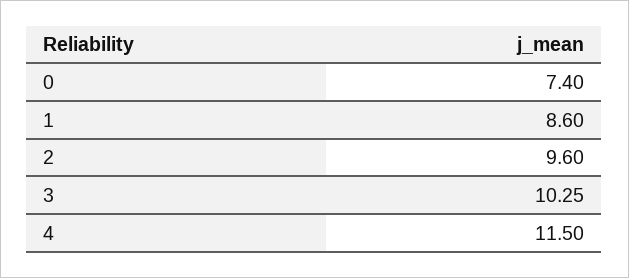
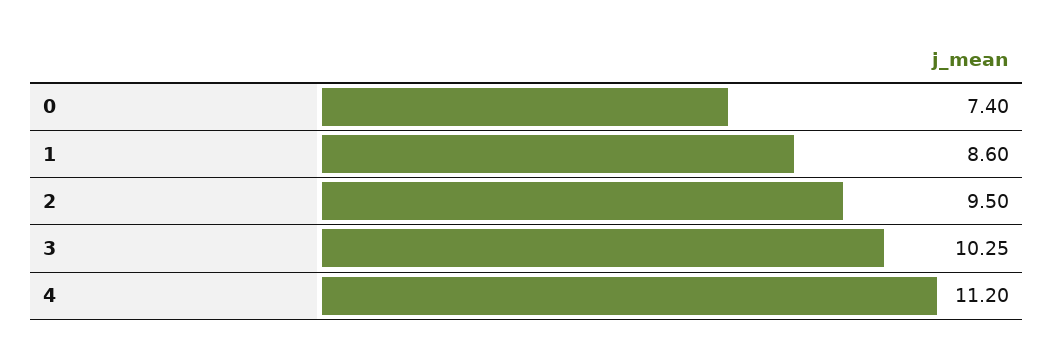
  {
    "0": 7.4,
    "1": 8.6,
-   "2": 9.6,
+   "2": 9.5,
    "3": 10.25,
-   "4": 11.5
+   "4": 11.2
  }

